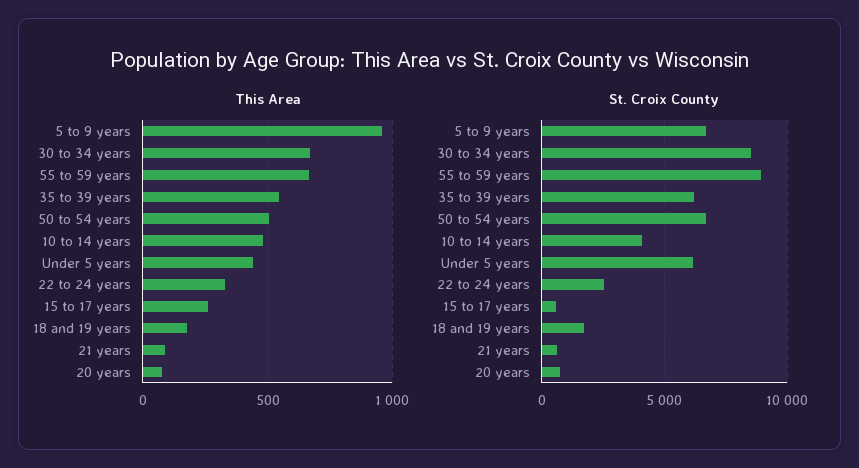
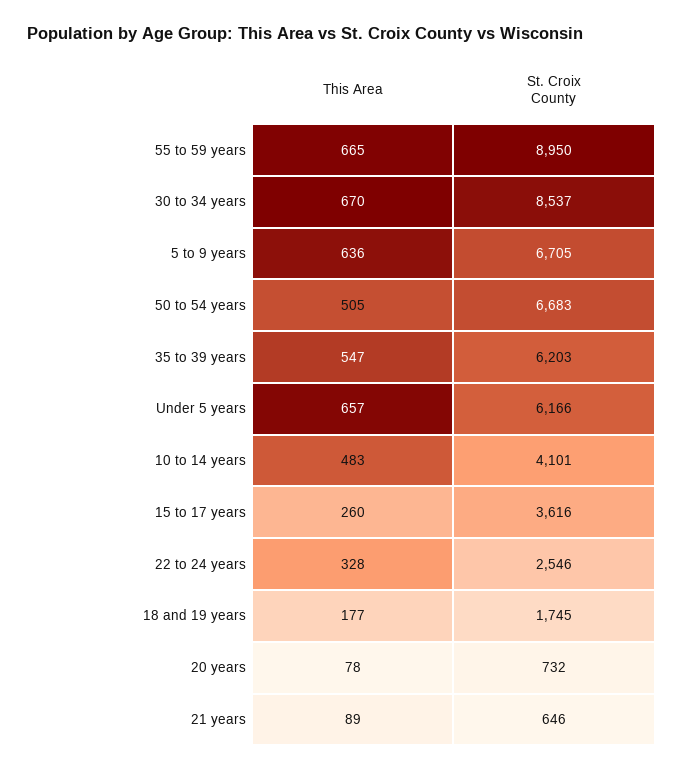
  {
    "This Area": {
-     "5 to 9 years": 950,
+     "5 to 9 years": 636,
      "30 to 34 years": 670,
      "55 to 59 years": 665,
      "35 to 39 years": 547,
      "50 to 54 years": 505,
      "10 to 14 years": 483,
-     "Under 5 years": 450,
+     "Under 5 years": 657,
      "22 to 24 years": 328,
      "15 to 17 years": 260,
      "18 and 19 years": 177,
      "21 years": 89,
      "20 years": 78
    },
    "St. Croix County": {
      "5 to 9 years": 6705,
      "30 to 34 years": 8537,
      "55 to 59 years": 8950,
      "35 to 39 years": 6203,
      "50 to 54 years": 6683,
      "10 to 14 years": 4101,
      "Under 5 years": 6166,
      "22 to 24 years": 2546,
-     "15 to 17 years": 500,
+     "15 to 17 years": 3616,
      "18 and 19 years": 1745,
      "21 years": 646,
      "20 years": 732
    }
  }

